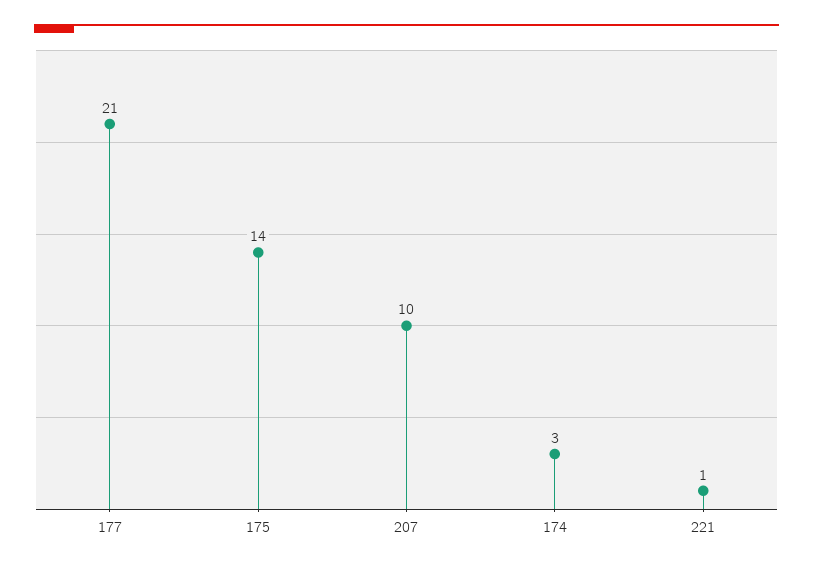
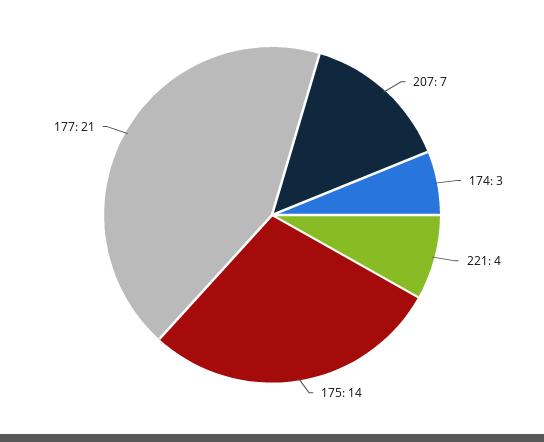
  {
    "177": 21,
    "175": 14,
-   "207": 10,
+   "207": 7,
    "174": 3,
-   "221": 1
+   "221": 4
  }

